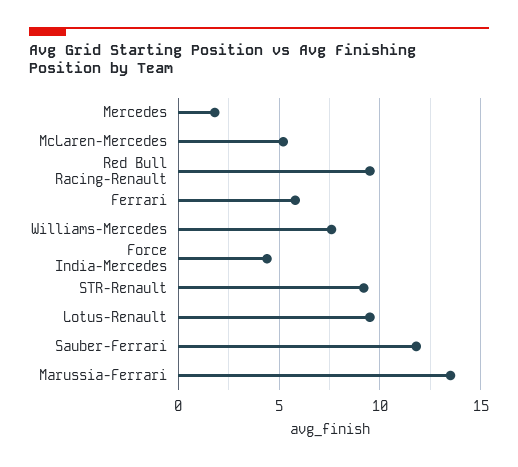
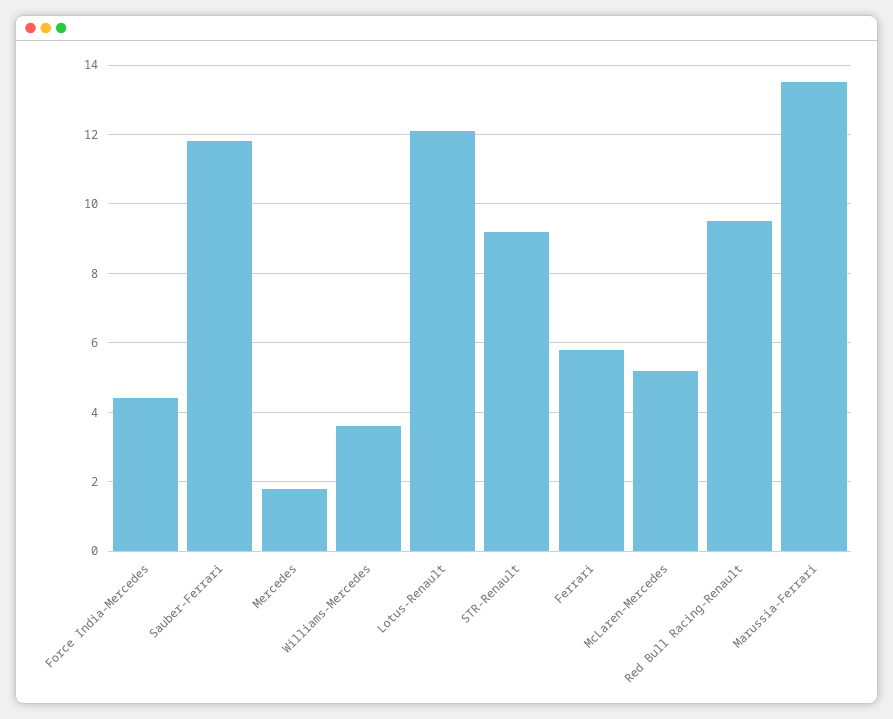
  {
    "Mercedes": 2,
    "McLaren-Mercedes": 5,
    "Red Bull Racing-Renault": 9.5,
    "Ferrari": 6,
-   "Williams-Mercedes": 7.5,
+   "Williams-Mercedes": 3.5,
    "Force India-Mercedes": 4.5,
    "STR-Renault": 9,
-   "Lotus-Renault": 9.5,
+   "Lotus-Renault": 12,
    "Sauber-Ferrari": 12,
    "Marussia-Ferrari": 13.5
  }

